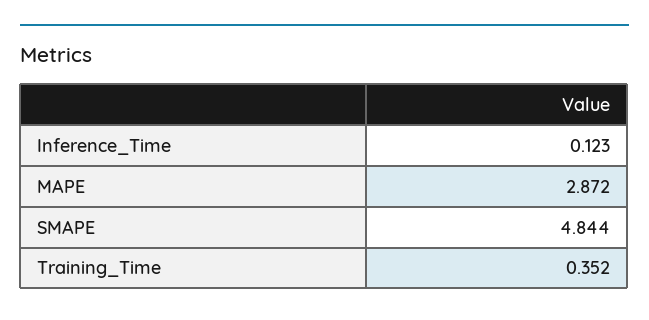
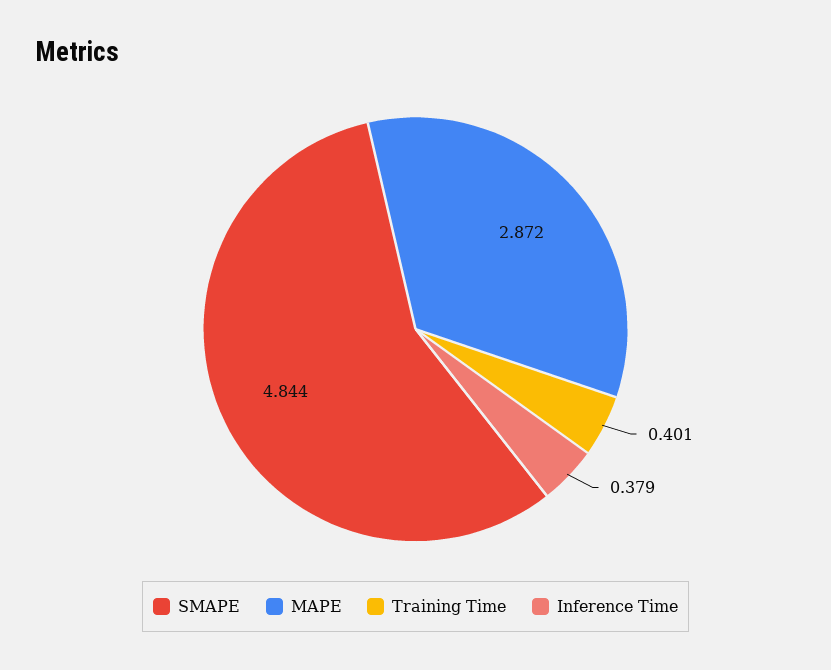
  {
-   "Inference_Time": 0.123,
+   "Inference_Time": 0.379,
    "MAPE": 2.872,
    "SMAPE": 4.844,
-   "Training_Time": 0.352
+   "Training_Time": 0.401
  }

